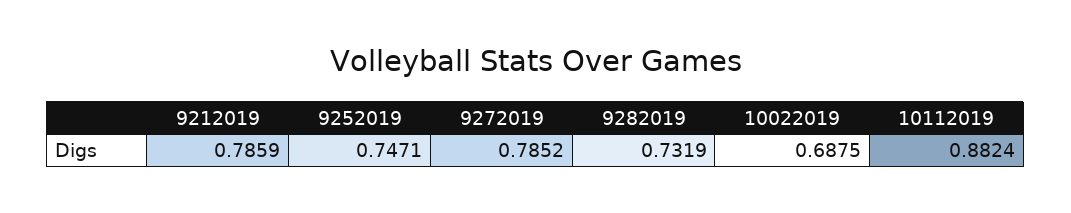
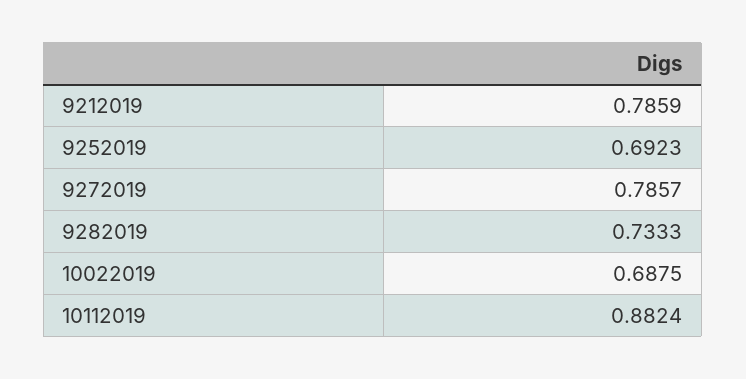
  {
    "9212019": 0.7859,
-   "9252019": 0.7471,
+   "9252019": 0.6923,
-   "9272019": 0.7852,
+   "9272019": 0.7857,
-   "9282019": 0.7319,
+   "9282019": 0.7333,
    "10022019": 0.6875,
    "10112019": 0.8824
  }

